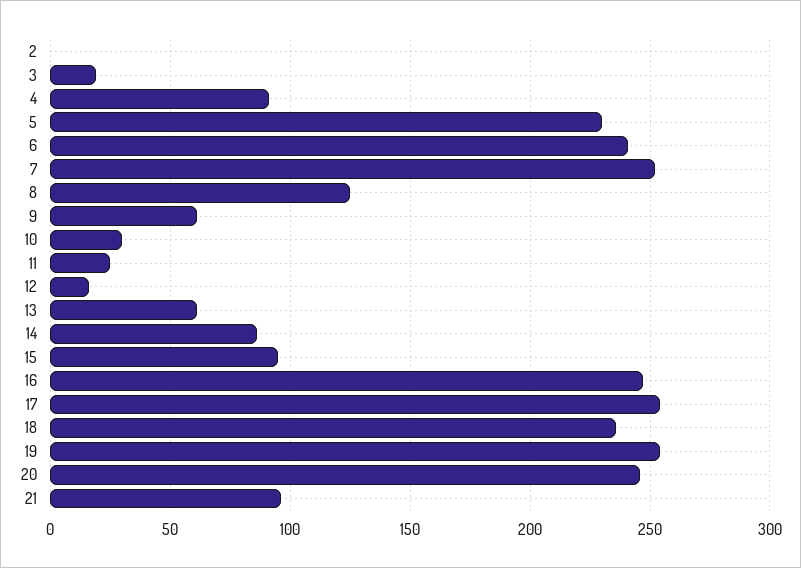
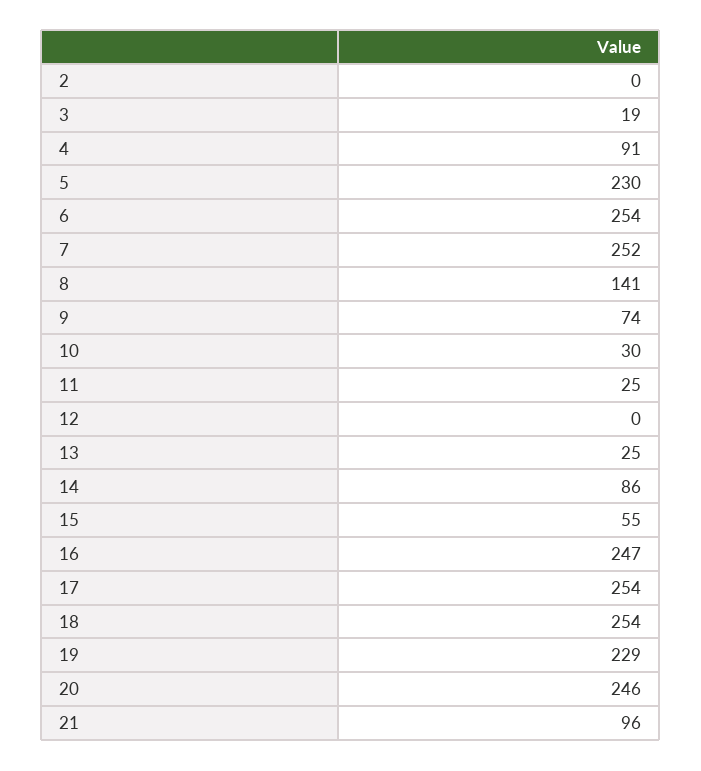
  {
    "2": 0,
    "3": 19,
    "4": 91,
    "5": 230,
-   "6": 240,
+   "6": 254,
    "7": 252,
-   "8": 125,
+   "8": 141,
-   "9": 60,
+   "9": 74,
    "10": 30,
    "11": 25,
-   "12": 15,
+   "12": 0,
-   "13": 60,
+   "13": 25,
    "14": 86,
-   "15": 95,
+   "15": 55,
    "16": 247,
    "17": 254,
-   "18": 235,
+   "18": 254,
-   "19": 255,
+   "19": 229,
    "20": 246,
    "21": 96
  }

